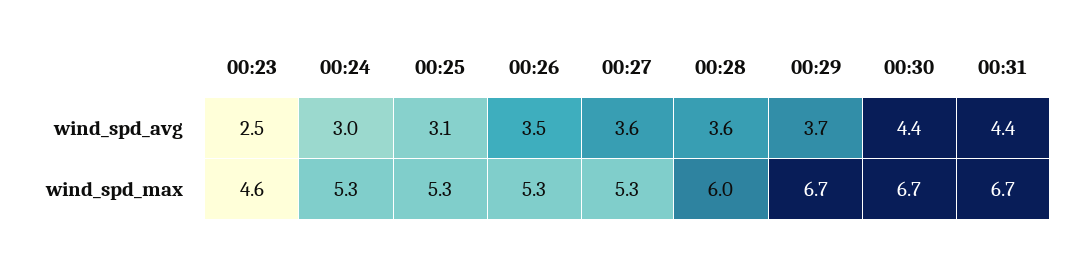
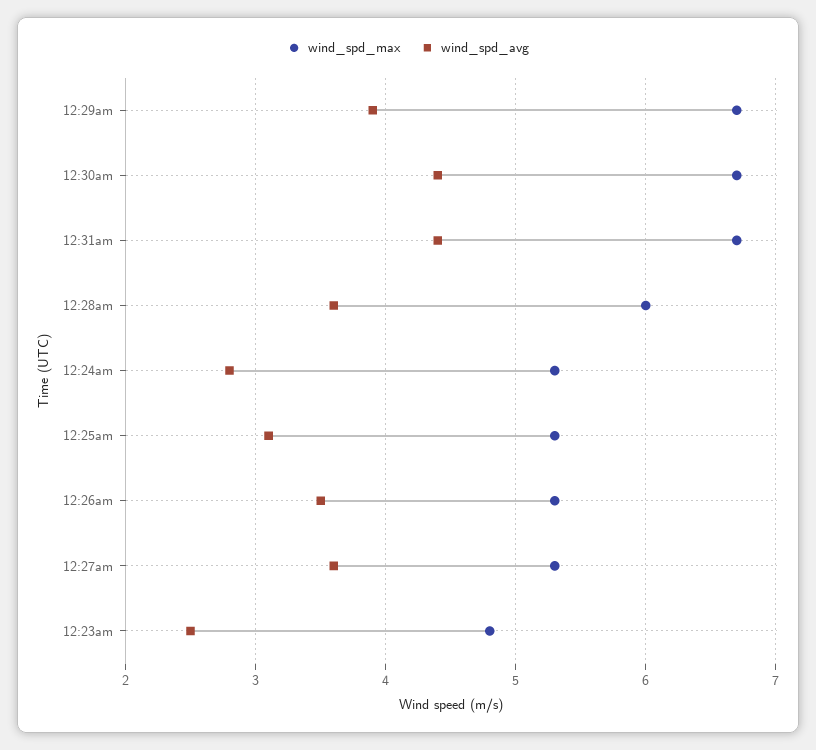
  {
    "wind_spd_avg": {
      "00:23": 2.5,
-     "00:24": 3,
+     "00:24": 2.8,
      "00:25": 3.1,
      "00:26": 3.5,
      "00:27": 3.6,
      "00:28": 3.6,
-     "00:29": 3.7,
+     "00:29": 3.9,
      "00:30": 4.4,
      "00:31": 4.4
    },
    "wind_spd_max": {
-     "00:23": 4.6,
+     "00:23": 4.8,
      "00:24": 5.3,
      "00:25": 5.3,
      "00:26": 5.3,
      "00:27": 5.3,
      "00:28": 6,
      "00:29": 6.7,
      "00:30": 6.7,
      "00:31": 6.7
    }
  }

